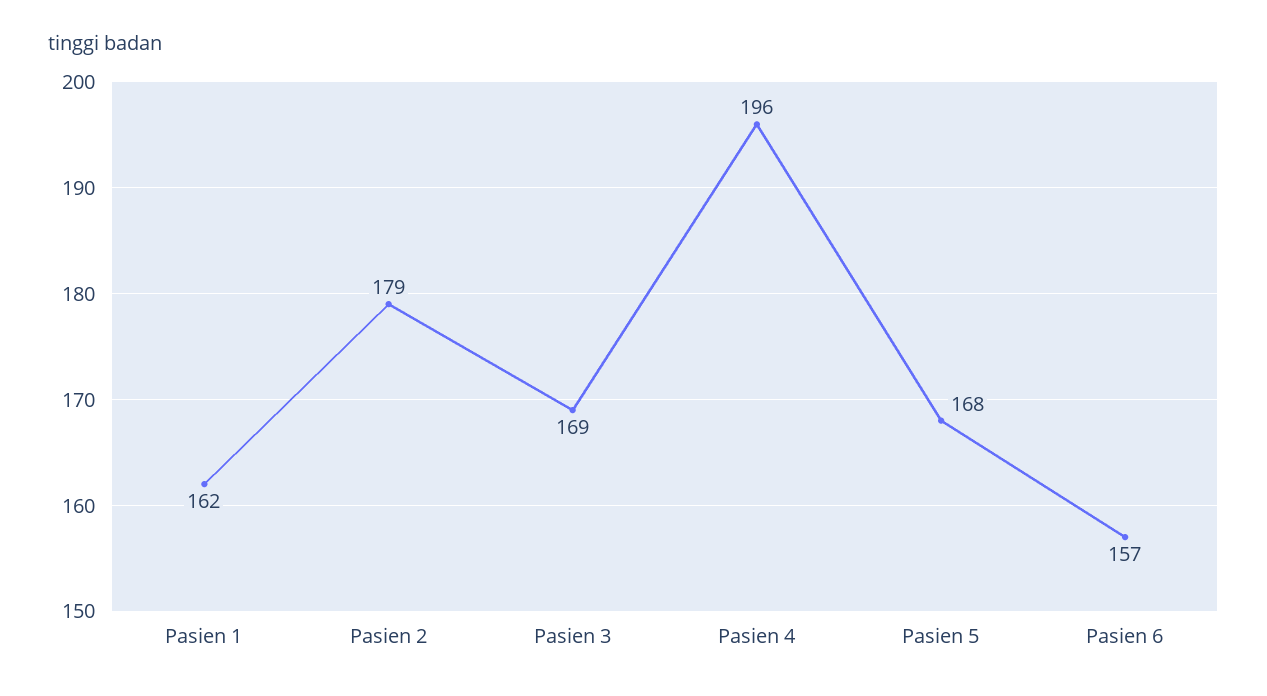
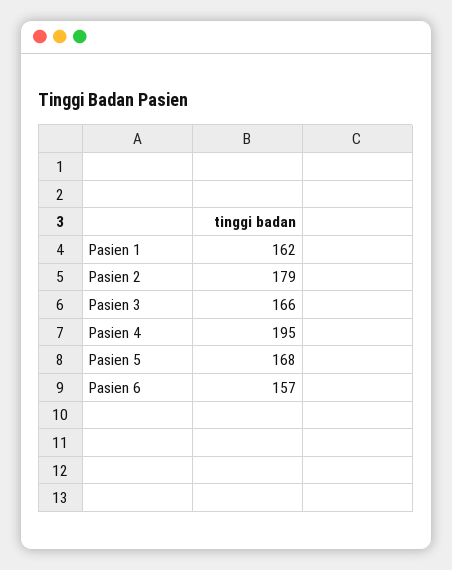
  {
    "Pasien 1": 162,
    "Pasien 2": 179,
-   "Pasien 3": 169,
+   "Pasien 3": 166,
-   "Pasien 4": 196,
+   "Pasien 4": 195,
    "Pasien 5": 168,
    "Pasien 6": 157
  }

